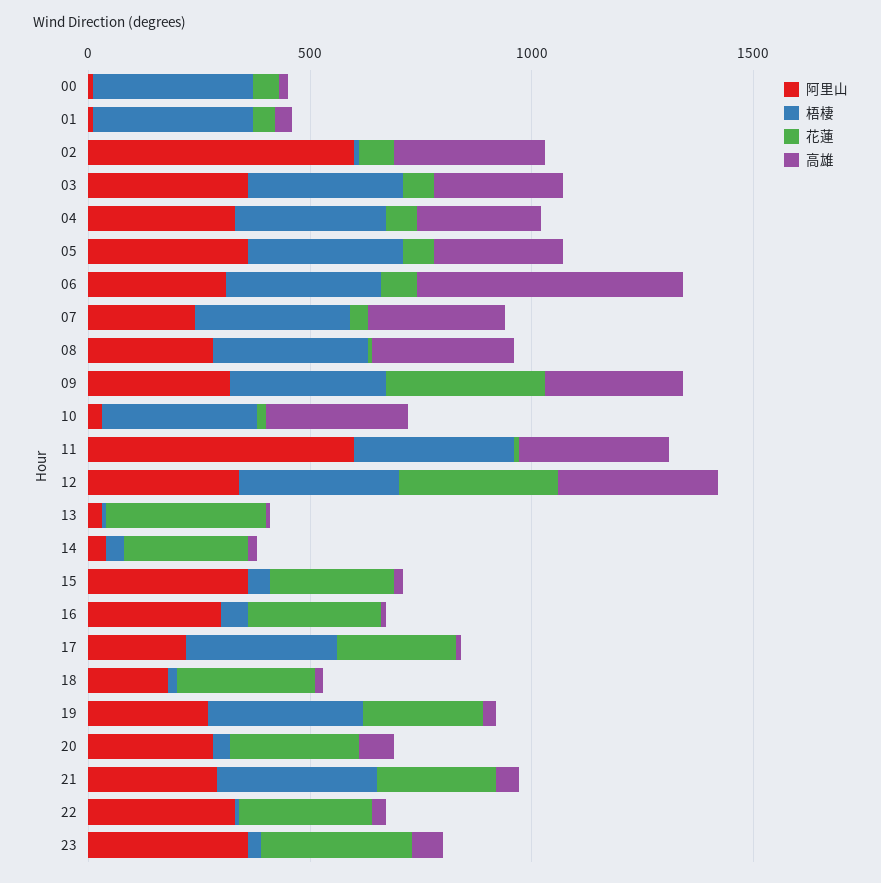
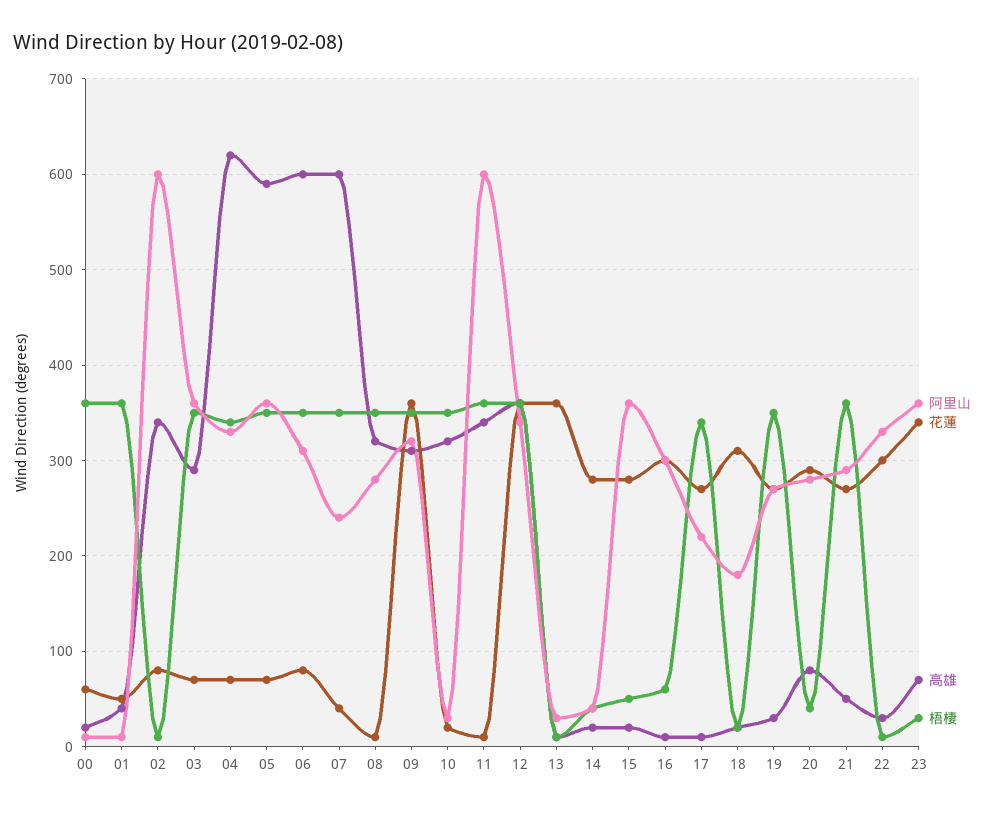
  {
    "阿里山": {
      "00": 10,
      "01": 10,
      "02": 600,
      "03": 360,
      "04": 330,
      "05": 360,
      "06": 310,
      "07": 240,
      "08": 280,
      "09": 320,
      "10": 30,
      "11": 600,
      "12": 340,
      "13": 30,
      "14": 40,
      "15": 360,
      "16": 300,
      "17": 220,
      "18": 180,
      "19": 270,
      "20": 280,
      "21": 290,
      "22": 330,
      "23": 360
    },
    "梧棲": {
      "00": 360,
      "01": 360,
      "02": 10,
      "03": 350,
      "04": 340,
      "05": 350,
      "06": 350,
      "07": 350,
      "08": 350,
      "09": 350,
      "10": 350,
      "11": 360,
      "12": 360,
      "13": 10,
      "14": 40,
      "15": 50,
      "16": 60,
      "17": 340,
      "18": 20,
      "19": 350,
      "20": 40,
      "21": 360,
      "22": 10,
      "23": 30
    },
    "花蓮": {
      "00": 60,
      "01": 50,
      "02": 80,
      "03": 70,
      "04": 70,
      "05": 70,
      "06": 80,
      "07": 40,
      "08": 10,
      "09": 360,
      "10": 20,
      "11": 10,
      "12": 360,
      "13": 360,
      "14": 280,
      "15": 280,
      "16": 300,
      "17": 270,
      "18": 310,
      "19": 270,
      "20": 290,
      "21": 270,
      "22": 300,
      "23": 340
    },
    "高雄": {
      "00": 20,
      "01": 40,
      "02": 340,
      "03": 290,
-     "04": 300,
+     "04": 620,
-     "05": 300,
+     "05": 590,
      "06": 600,
-     "07": 300,
+     "07": 600,
      "08": 320,
      "09": 310,
      "10": 320,
      "11": 340,
      "12": 360,
      "13": 10,
      "14": 20,
      "15": 20,
      "16": 10,
      "17": 10,
      "18": 20,
      "19": 30,
      "20": 80,
      "21": 50,
      "22": 30,
      "23": 70
    }
  }

